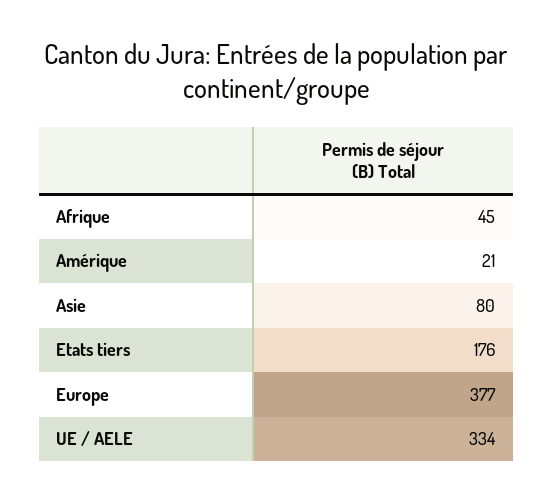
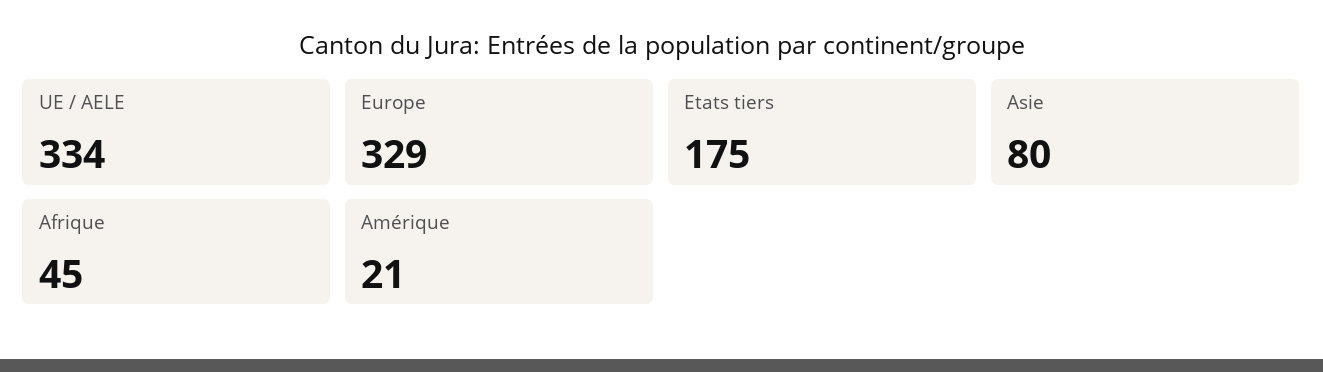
  {
    "Afrique": 45,
    "Amérique": 21,
    "Asie": 80,
-   "Etats tiers": 176,
+   "Etats tiers": 175,
-   "Europe": 377,
+   "Europe": 329,
    "UE / AELE": 334
  }

